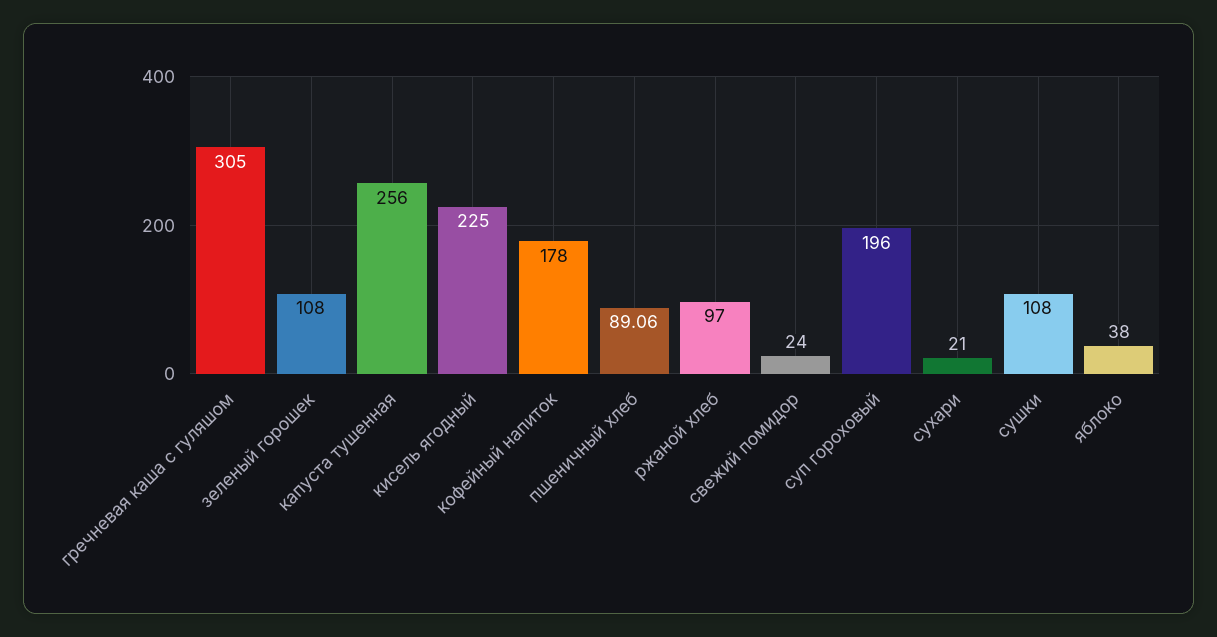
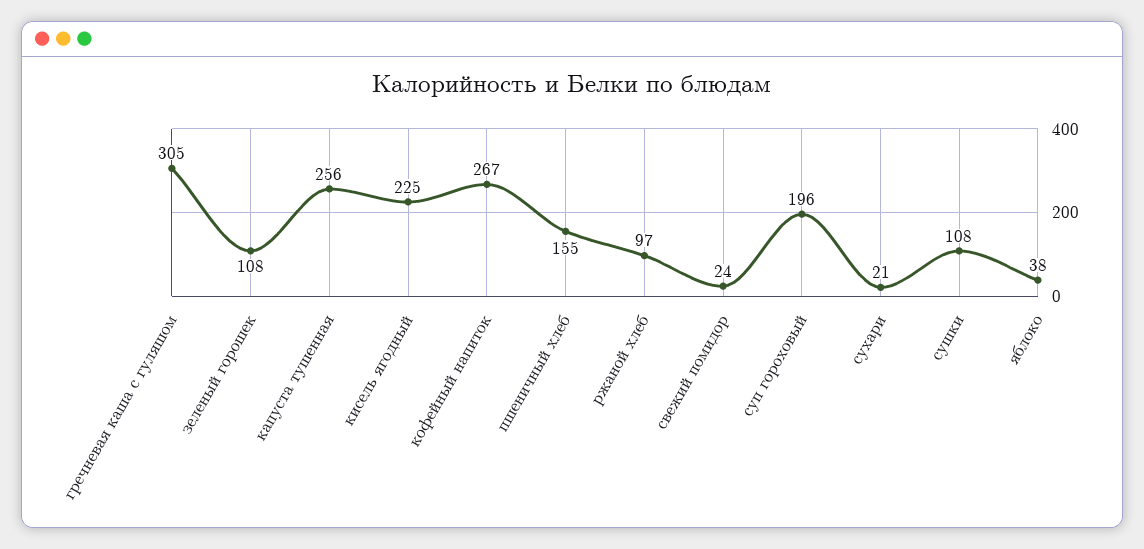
  {
    "гречневая каша с гуляшом": 305,
    "зеленый горошек": 108,
    "капуста тушенная": 256,
    "кисель ягодный": 225,
-   "кофейный напиток": 178,
+   "кофейный напиток": 267,
-   "пшеничный хлеб": 89.06,
+   "пшеничный хлеб": 155,
    "ржаной хлеб": 97,
    "свежий помидор": 24,
    "суп гороховый": 196,
    "сухари": 21,
    "сушки": 108,
    "яблоко": 38
  }

